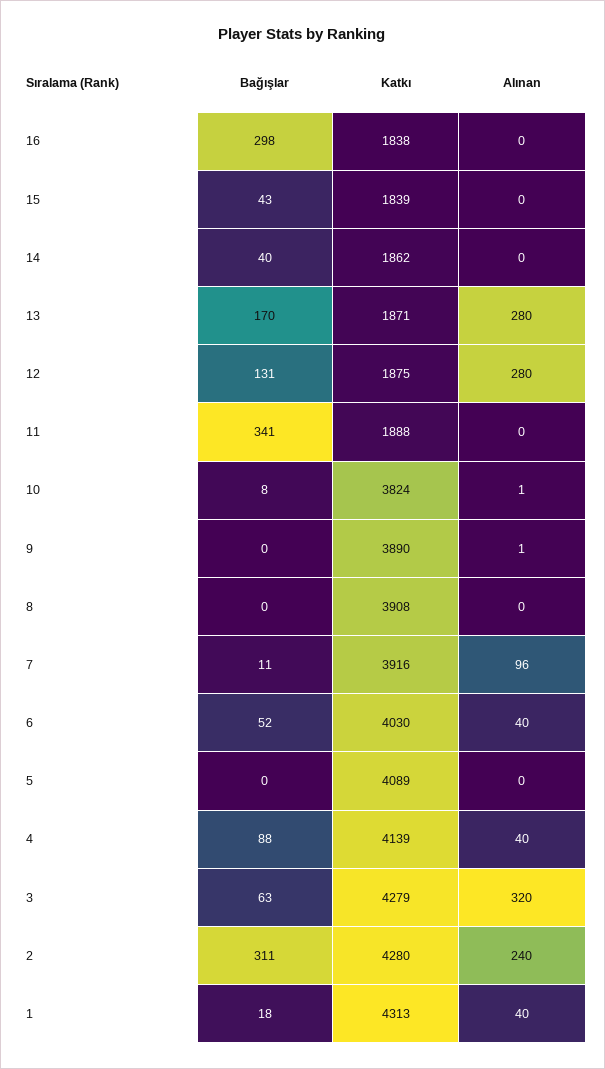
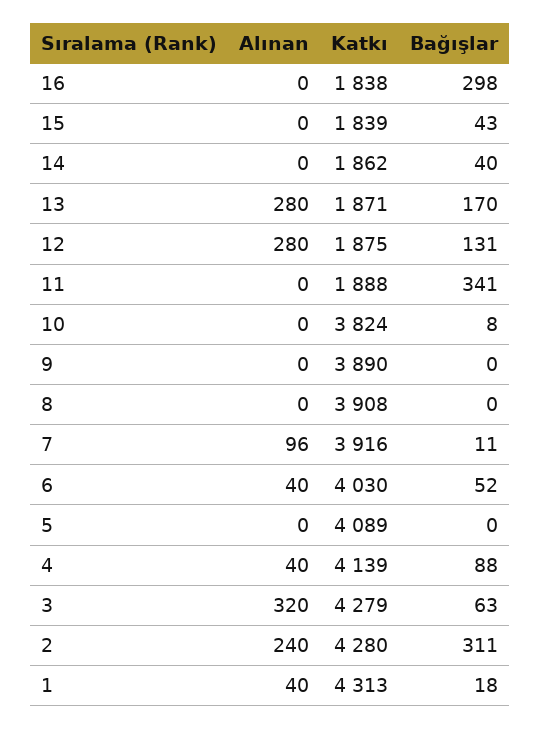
  {
    "Bağışlar": {
      "16": 298,
      "15": 43,
      "14": 40,
      "13": 170,
      "12": 131,
      "11": 341,
      "10": 8,
      "9": 0,
      "8": 0,
      "7": 11,
      "6": 52,
      "5": 0,
      "4": 88,
      "3": 63,
      "2": 311,
      "1": 18
    },
    "Katkı": {
      "16": 1838,
      "15": 1839,
      "14": 1862,
      "13": 1871,
      "12": 1875,
      "11": 1888,
      "10": 3824,
      "9": 3890,
      "8": 3908,
      "7": 3916,
      "6": 4030,
      "5": 4089,
      "4": 4139,
      "3": 4279,
      "2": 4280,
      "1": 4313
    },
    "Alınan": {
      "16": 0,
      "15": 0,
      "14": 0,
      "13": 280,
      "12": 280,
      "11": 0,
-     "10": 1,
+     "10": 0,
-     "9": 1,
+     "9": 0,
      "8": 0,
      "7": 96,
      "6": 40,
      "5": 0,
      "4": 40,
      "3": 320,
      "2": 240,
      "1": 40
    }
  }

